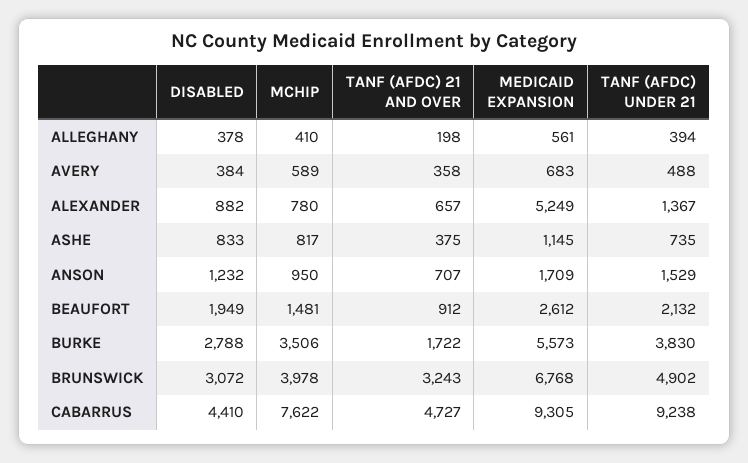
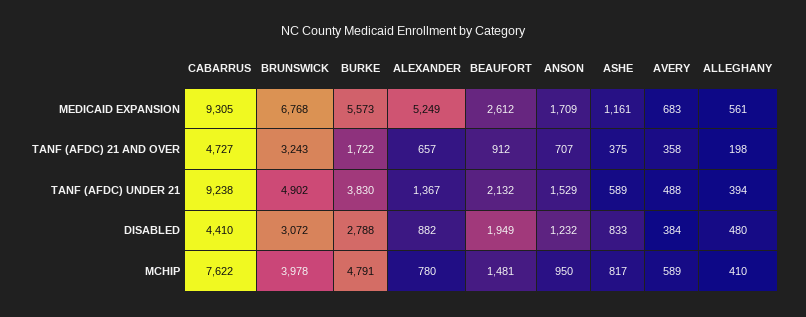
  {
    "DISABLED": {
-     "ALLEGHANY": 378,
+     "ALLEGHANY": 480,
      "AVERY": 384,
      "ALEXANDER": 882,
      "ASHE": 833,
      "ANSON": 1232,
      "BEAUFORT": 1949,
      "BURKE": 2788,
      "BRUNSWICK": 3072,
      "CABARRUS": 4410
    },
    "MCHIP": {
      "ALLEGHANY": 410,
      "AVERY": 589,
      "ALEXANDER": 780,
      "ASHE": 817,
      "ANSON": 950,
      "BEAUFORT": 1481,
-     "BURKE": 3506,
+     "BURKE": 4791,
      "BRUNSWICK": 3978,
      "CABARRUS": 7622
    },
    "TANF (AFDC) 21 AND OVER": {
      "ALLEGHANY": 198,
      "AVERY": 358,
      "ALEXANDER": 657,
      "ASHE": 375,
      "ANSON": 707,
      "BEAUFORT": 912,
      "BURKE": 1722,
      "BRUNSWICK": 3243,
      "CABARRUS": 4727
    },
    "MEDICAID EXPANSION": {
      "ALLEGHANY": 561,
      "AVERY": 683,
      "ALEXANDER": 5249,
-     "ASHE": 1145,
+     "ASHE": 1161,
      "ANSON": 1709,
      "BEAUFORT": 2612,
      "BURKE": 5573,
      "BRUNSWICK": 6768,
      "CABARRUS": 9305
    },
    "TANF (AFDC) UNDER 21": {
      "ALLEGHANY": 394,
      "AVERY": 488,
      "ALEXANDER": 1367,
-     "ASHE": 735,
+     "ASHE": 589,
      "ANSON": 1529,
      "BEAUFORT": 2132,
      "BURKE": 3830,
      "BRUNSWICK": 4902,
      "CABARRUS": 9238
    }
  }

